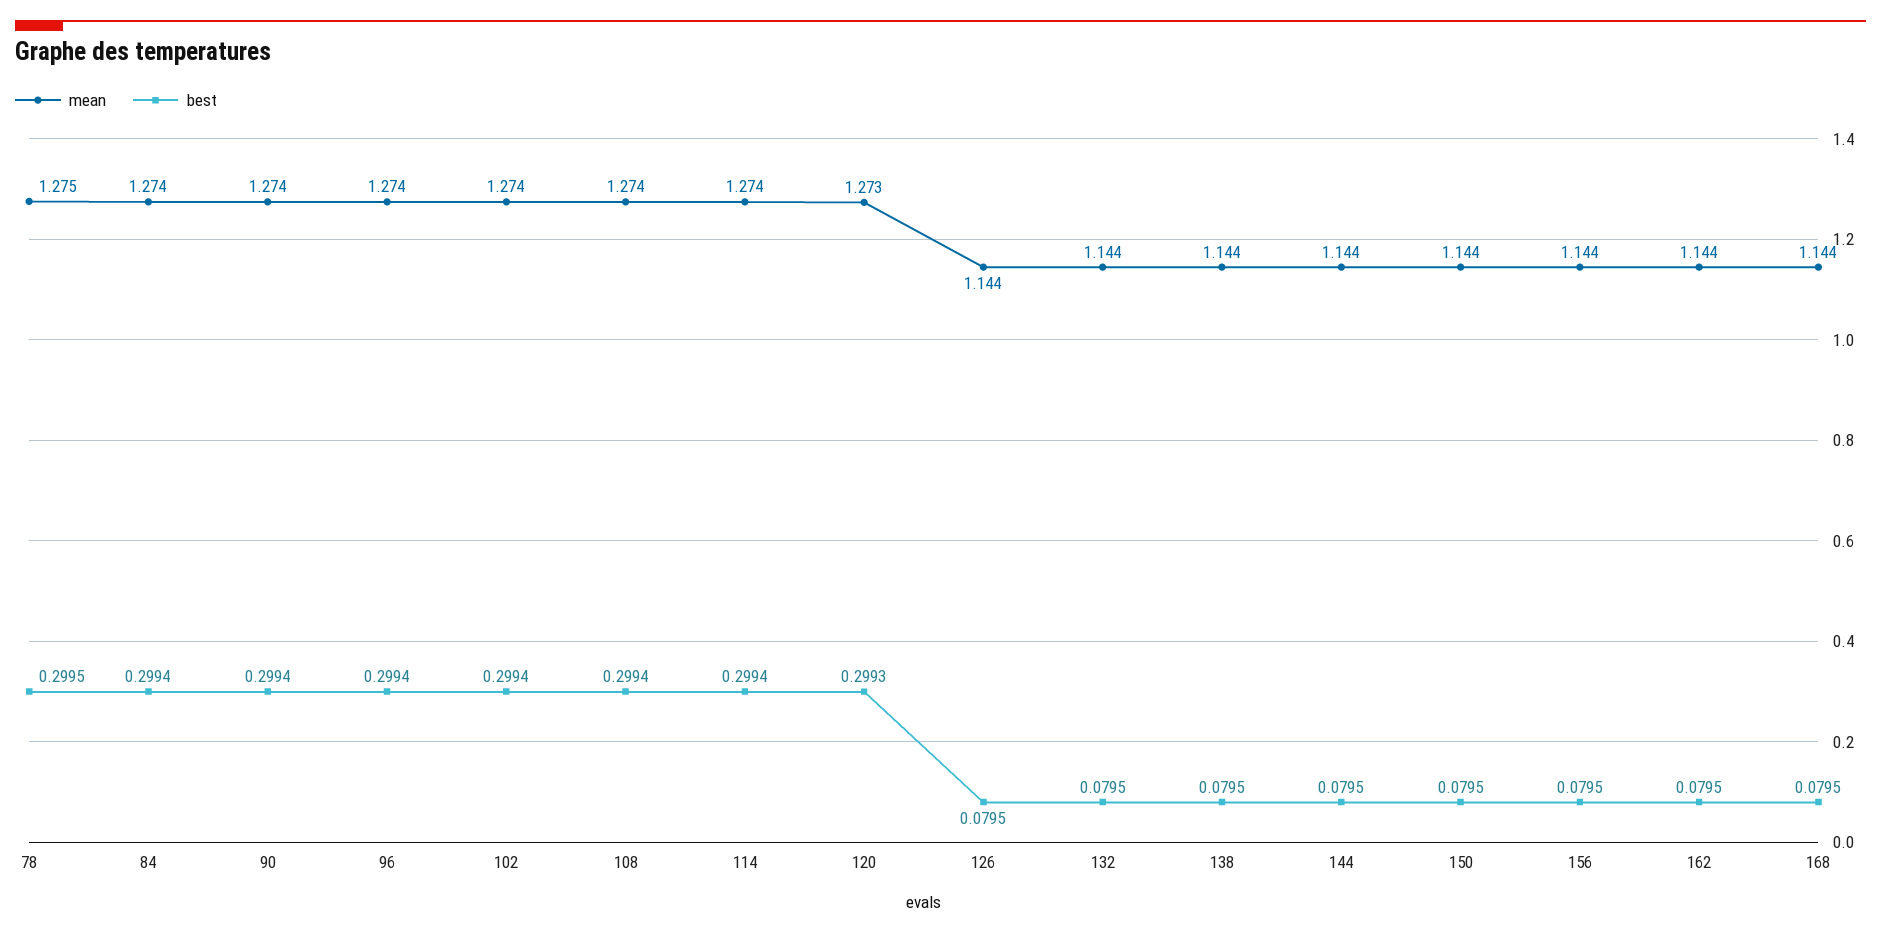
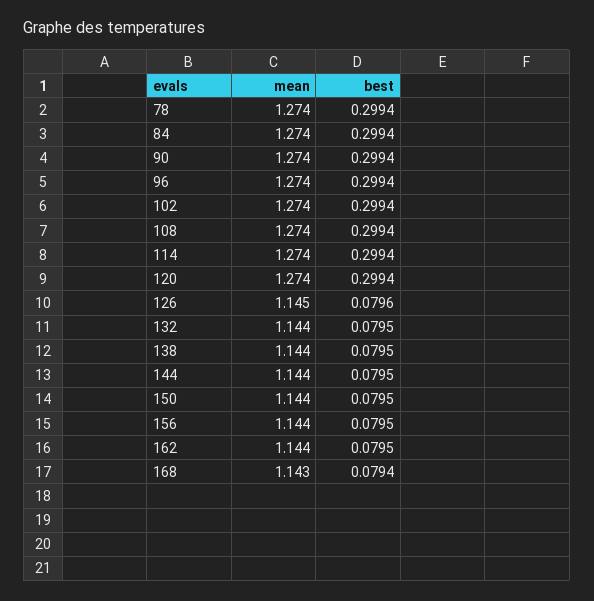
  {
    "mean": {
-     "78": 1.275,
+     "78": 1.274,
      "84": 1.274,
      "90": 1.274,
      "96": 1.274,
      "102": 1.274,
      "108": 1.274,
      "114": 1.274,
-     "120": 1.273,
+     "120": 1.274,
-     "126": 1.144,
+     "126": 1.145,
      "132": 1.144,
      "138": 1.144,
      "144": 1.144,
      "150": 1.144,
      "156": 1.144,
      "162": 1.144,
-     "168": 1.144
+     "168": 1.143
    },
    "best": {
-     "78": 0.2995,
+     "78": 0.2994,
      "84": 0.2994,
      "90": 0.2994,
      "96": 0.2994,
      "102": 0.2994,
      "108": 0.2994,
      "114": 0.2994,
-     "120": 0.2993,
+     "120": 0.2994,
-     "126": 0.0795,
+     "126": 0.0796,
      "132": 0.0795,
      "138": 0.0795,
      "144": 0.0795,
      "150": 0.0795,
      "156": 0.0795,
      "162": 0.0795,
-     "168": 0.0795
+     "168": 0.0794
    }
  }

